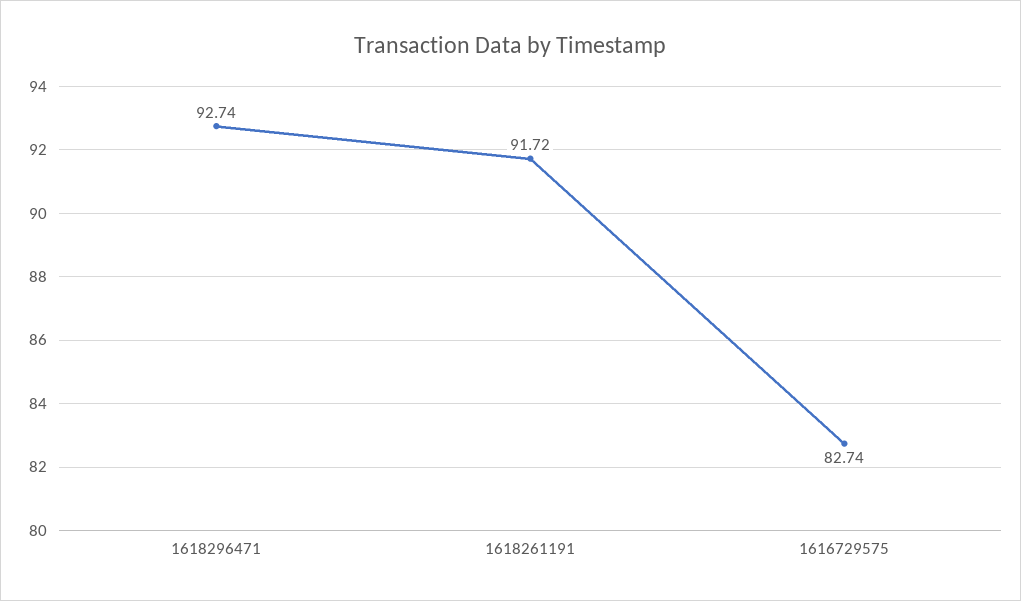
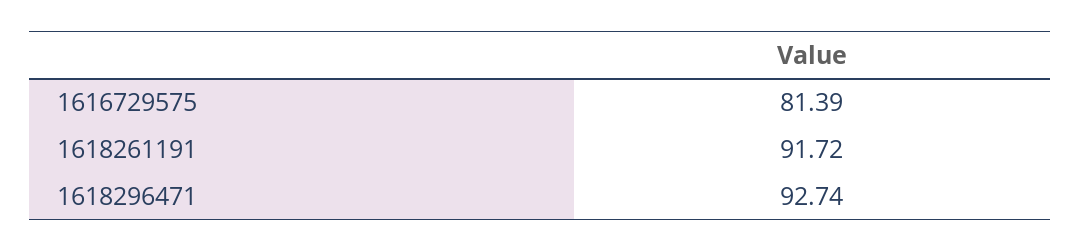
  {
    "1618296471": 92.74,
    "1618261191": 91.72,
-   "1616729575": 82.74
+   "1616729575": 81.39
  }

